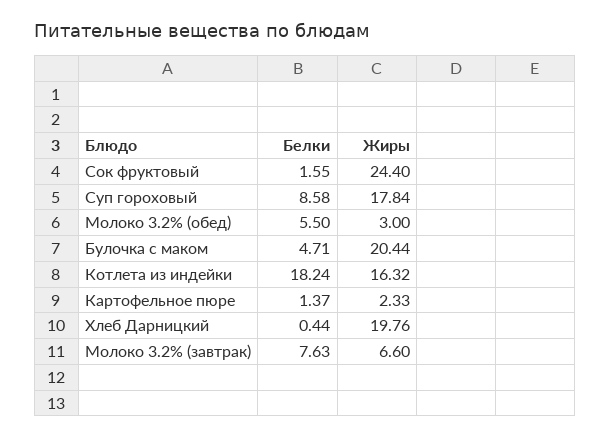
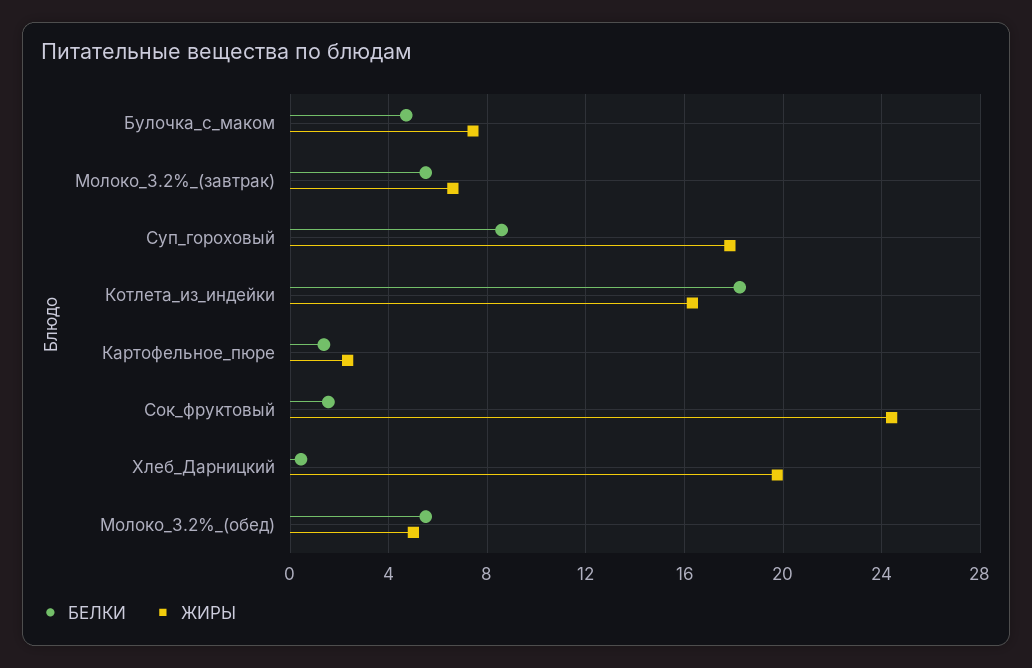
  {
    "Белки": {
      "Сок фруктовый": 1.55,
      "Суп гороховый": 8.58,
      "Молоко 3.2% (обед)": 5.5,
      "Булочка с маком": 4.71,
      "Котлета из индейки": 18.24,
      "Картофельное пюре": 1.37,
      "Хлеб Дарницкий": 0.44,
-     "Молоко 3.2% (завтрак)": 7.63
+     "Молоко 3.2% (завтрак)": 5.5
    },
    "Жиры": {
      "Сок фруктовый": 24.4,
      "Суп гороховый": 17.84,
-     "Молоко 3.2% (обед)": 3,
+     "Молоко 3.2% (обед)": 5,
-     "Булочка с маком": 20.44,
+     "Булочка с маком": 7.5,
      "Котлета из индейки": 16.32,
      "Картофельное пюре": 2.33,
      "Хлеб Дарницкий": 19.76,
      "Молоко 3.2% (завтрак)": 6.6
    }
  }

